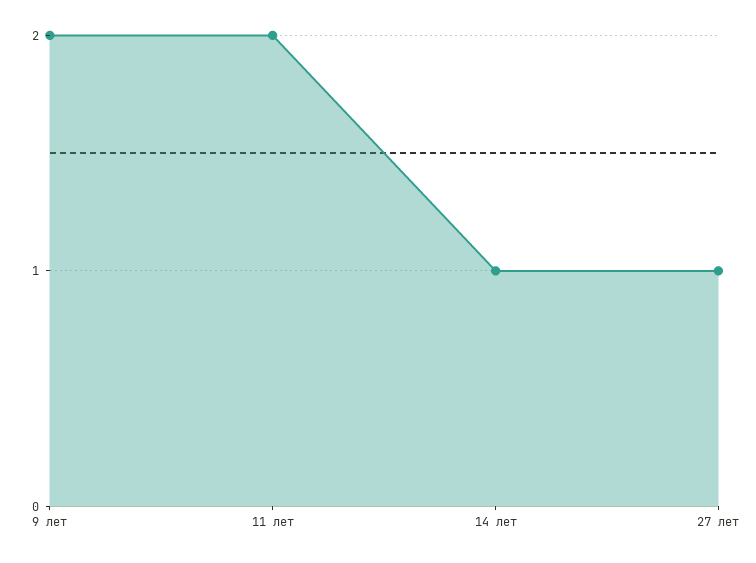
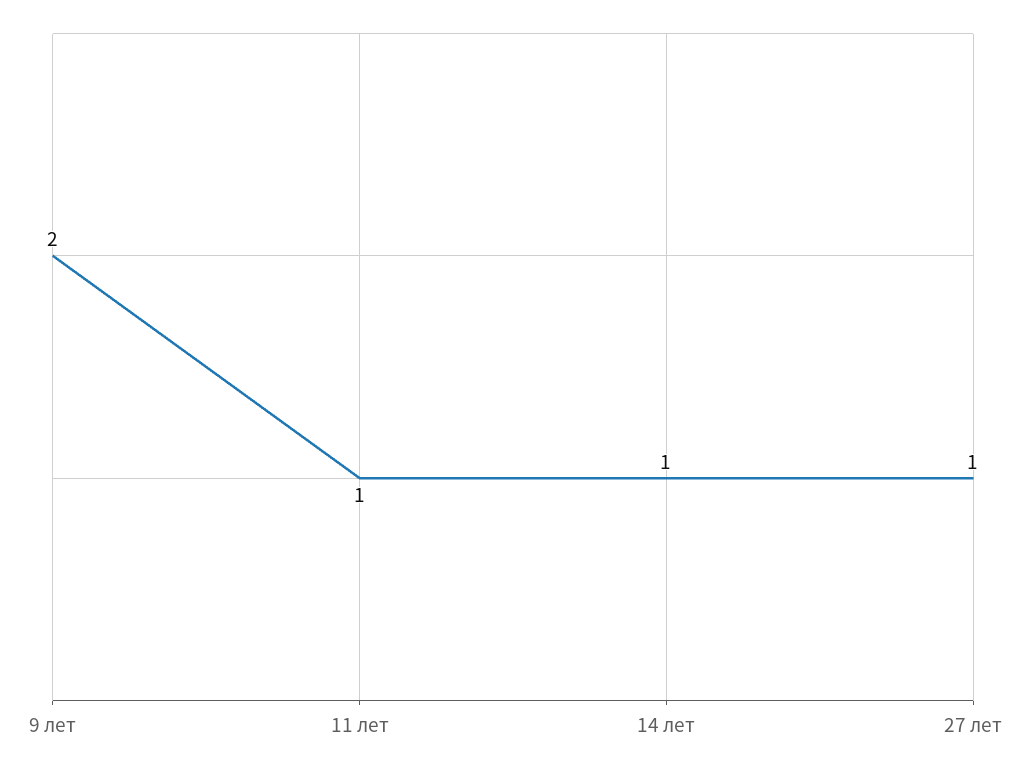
  {
    "9 лет": 2,
-   "11 лет": 2,
+   "11 лет": 1,
    "14 лет": 1,
    "27 лет": 1
  }

